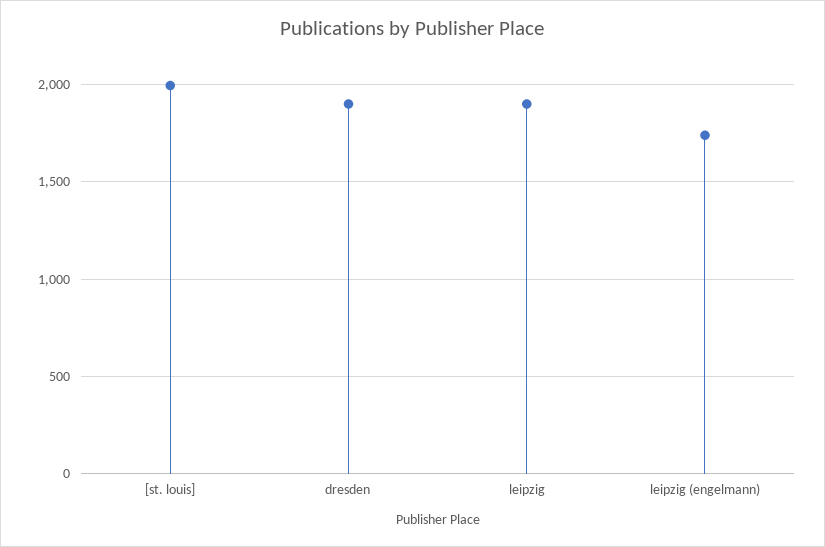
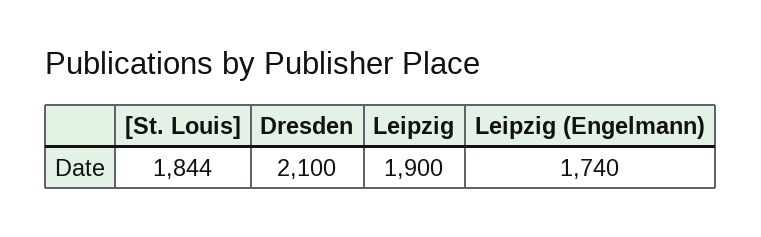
  {
-   "[st. louis]": 2000,
+   "[st. louis]": 1844,
-   "dresden": 1900,
+   "dresden": 2100,
    "leipzig": 1900,
    "leipzig (engelmann)": 1740
  }

